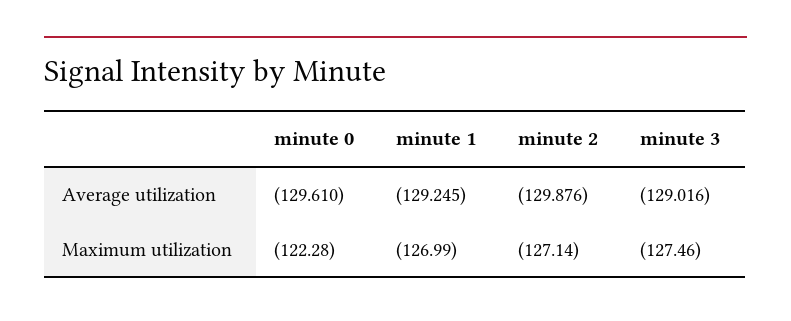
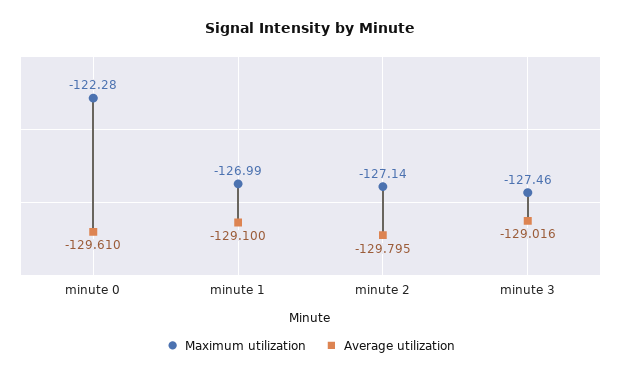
  {
    "Average utilization": {
      "minute 0": -129.61,
-     "minute 1": -129.245,
+     "minute 1": -129.1,
-     "minute 2": -129.876,
+     "minute 2": -129.795,
      "minute 3": -129.016
    },
    "Maximum utilization": {
      "minute 0": -122.28,
      "minute 1": -126.99,
      "minute 2": -127.14,
      "minute 3": -127.46
    }
  }

